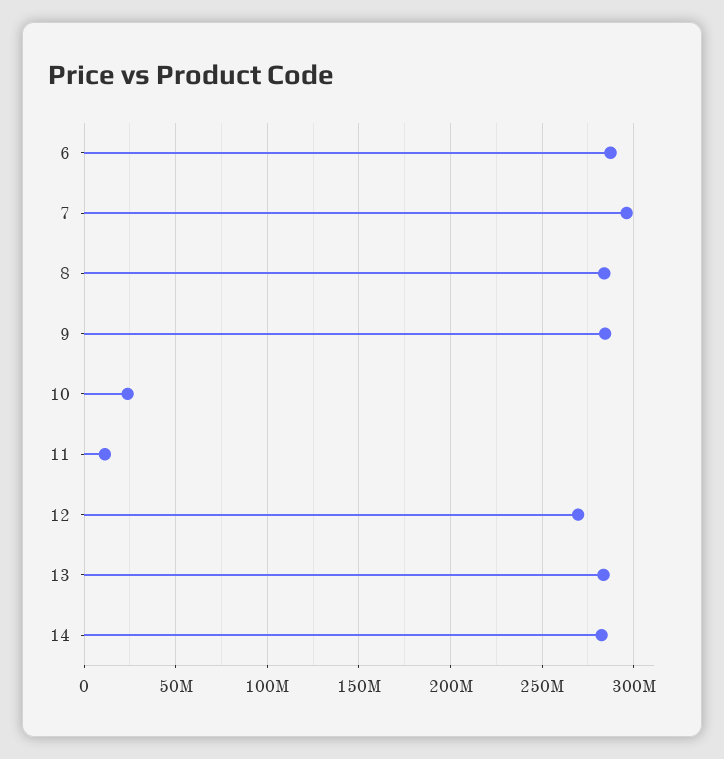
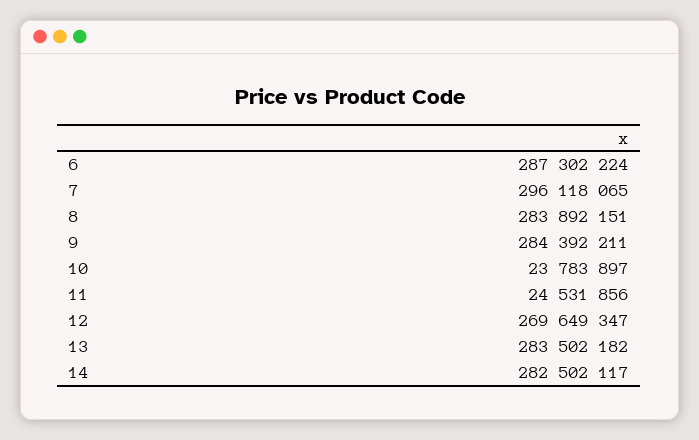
  {
    "6": 287302224,
    "7": 296118065,
    "8": 283892151,
    "9": 284392211,
    "10": 23783897,
-   "11": 10000000,
+   "11": 24531856,
    "12": 269649347,
    "13": 283502182,
    "14": 282502117
  }

